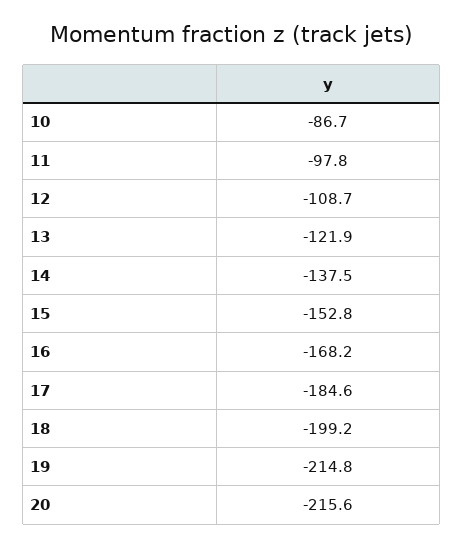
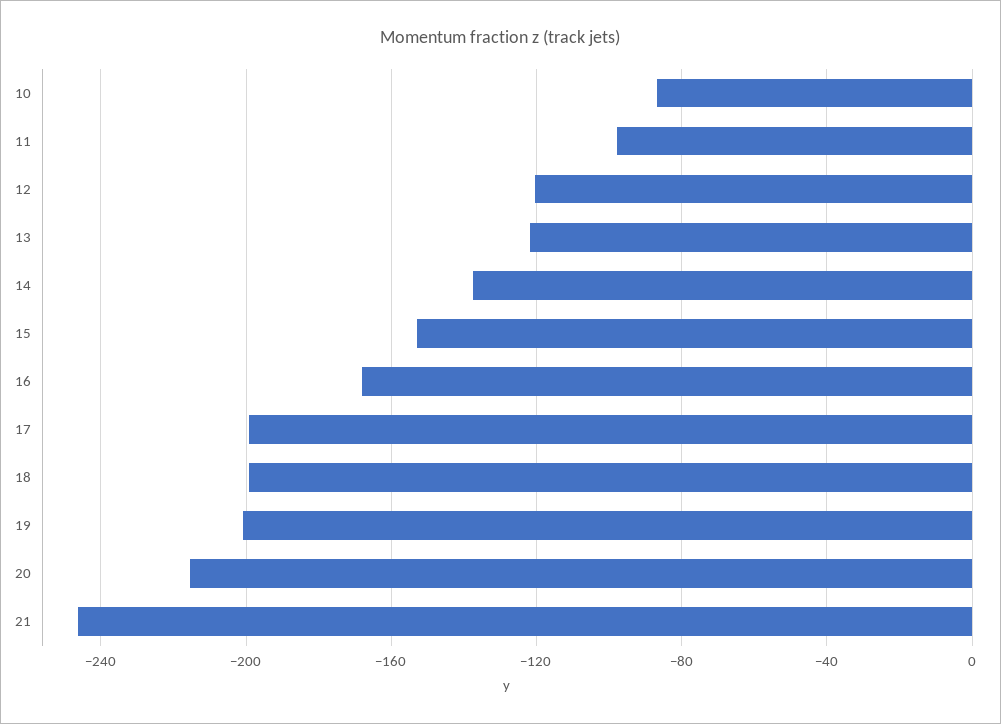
  {
    "10": -86.7,
    "11": -97.8,
-   "12": -108.7,
+   "12": -120,
    "13": -121.9,
    "14": -137.5,
    "15": -152.8,
    "16": -168.2,
-   "17": -184.6,
+   "17": -200,
    "18": -199.2,
-   "19": -214.8,
+   "19": -200,
-   "20": -215.6
+   "20": -215.6,
+   "21": -245
  }

